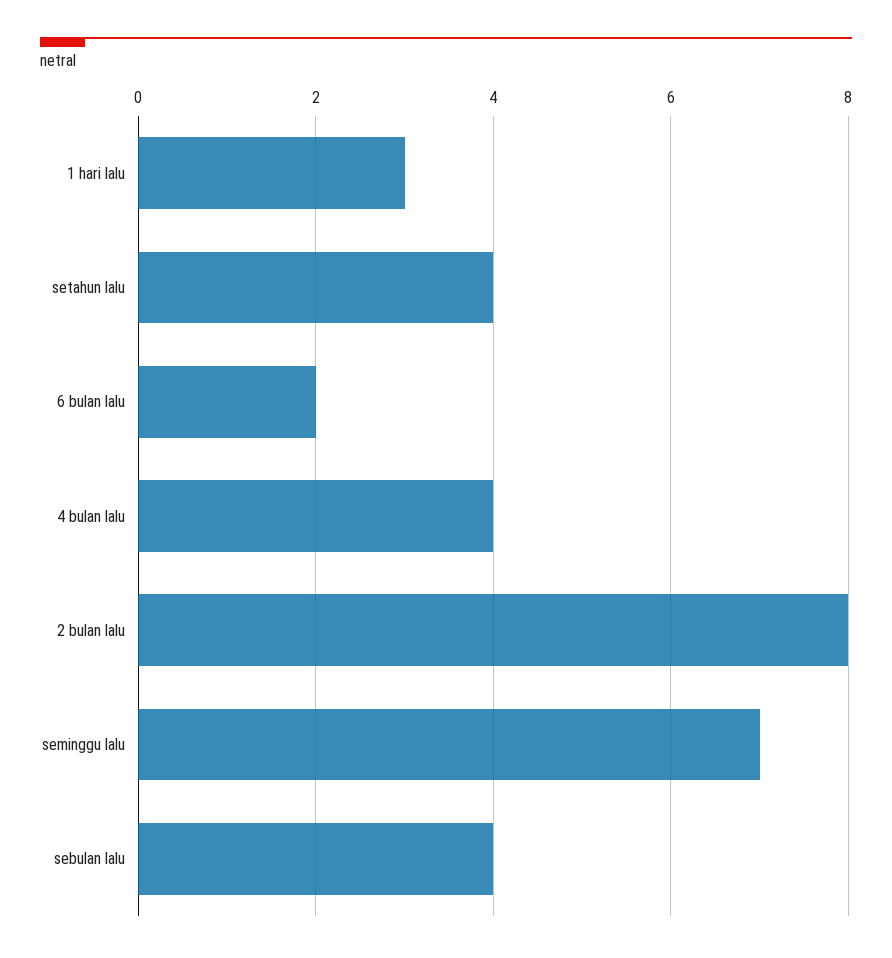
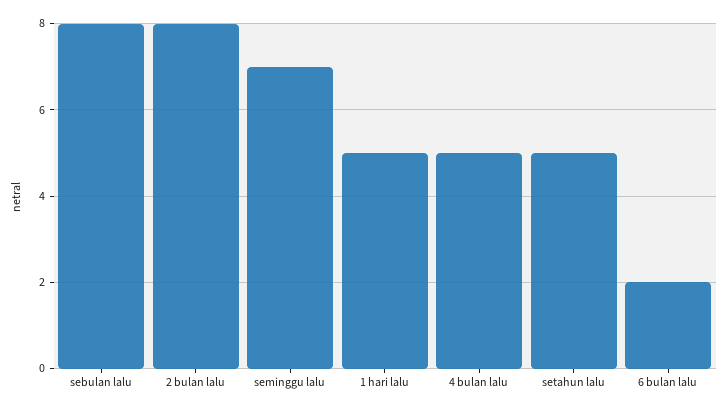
  {
-   "1 hari lalu": 3,
+   "1 hari lalu": 5,
-   "setahun lalu": 4,
+   "setahun lalu": 5,
    "6 bulan lalu": 2,
-   "4 bulan lalu": 4,
+   "4 bulan lalu": 5,
    "2 bulan lalu": 8,
    "seminggu lalu": 7,
-   "sebulan lalu": 4
+   "sebulan lalu": 8
  }

